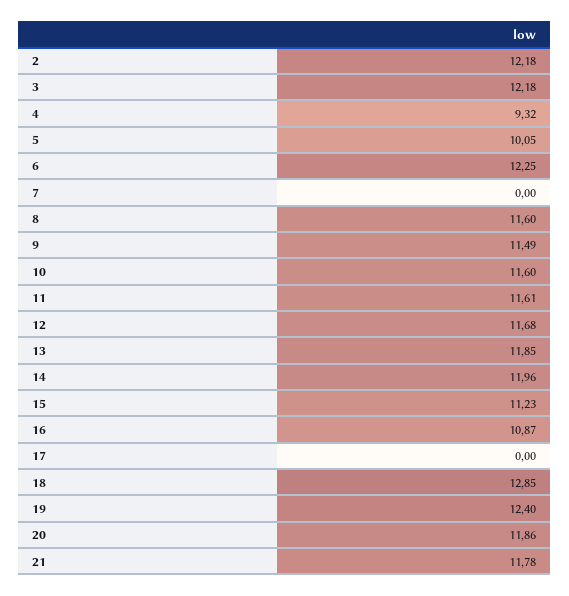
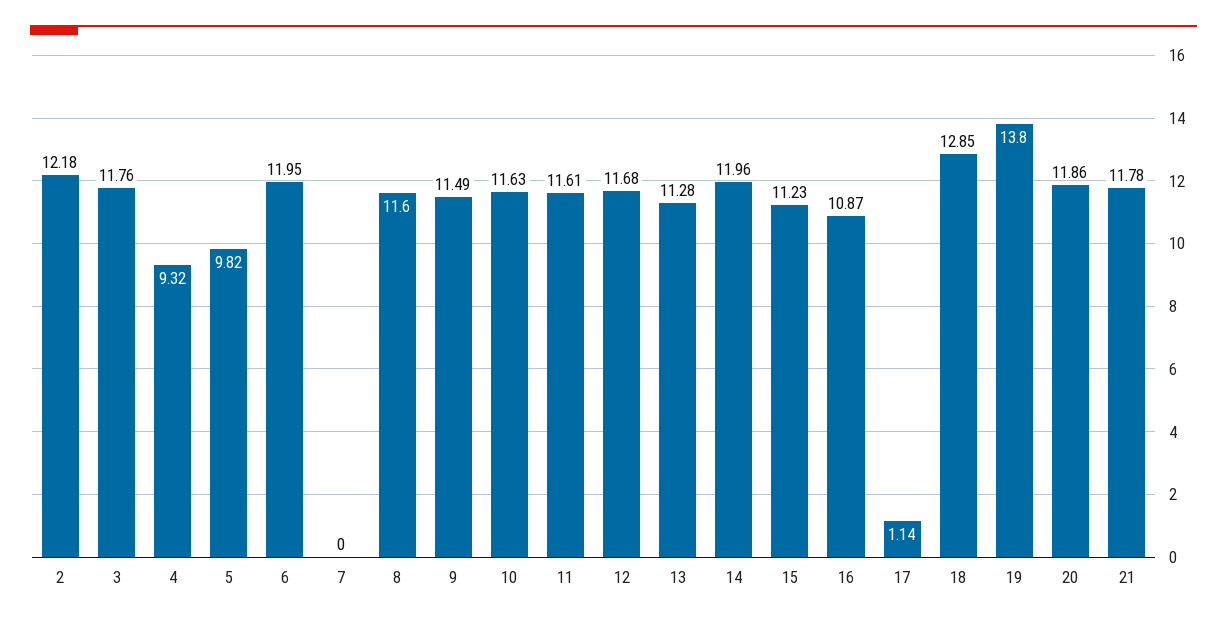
  {
    "2": 12.18,
-   "3": 12.18,
+   "3": 11.76,
    "4": 9.32,
-   "5": 10.05,
+   "5": 9.82,
-   "6": 12.25,
+   "6": 11.95,
    "7": 0,
    "8": 11.6,
    "9": 11.49,
-   "10": 11.6,
+   "10": 11.63,
    "11": 11.61,
    "12": 11.68,
-   "13": 11.85,
+   "13": 11.28,
    "14": 11.96,
    "15": 11.23,
    "16": 10.87,
-   "17": 0,
+   "17": 1.14,
    "18": 12.85,
-   "19": 12.4,
+   "19": 13.8,
    "20": 11.86,
    "21": 11.78
  }

